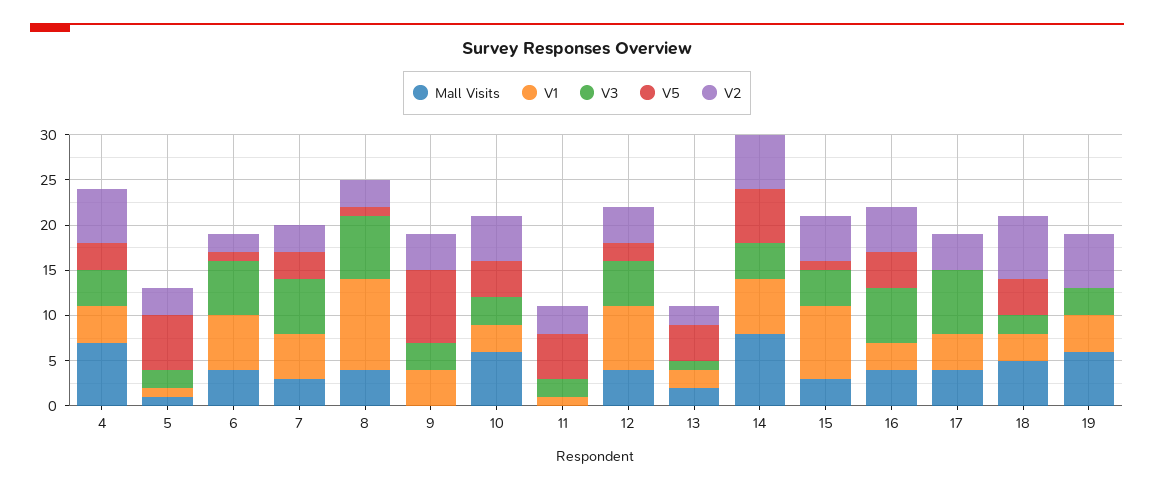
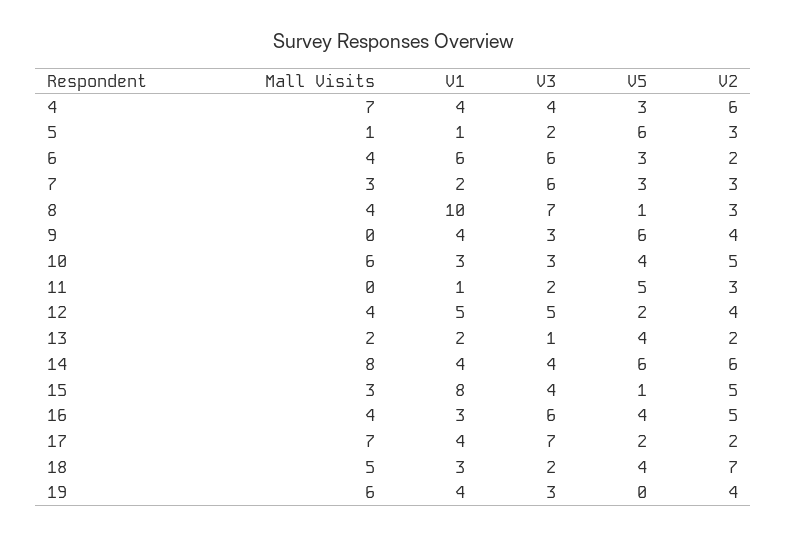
  {
    "Mall Visits": {
      "4": 7,
      "5": 1,
      "6": 4,
      "7": 3,
      "8": 4,
      "9": 0,
      "10": 6,
      "11": 0,
      "12": 4,
      "13": 2,
      "14": 8,
      "15": 3,
      "16": 4,
-     "17": 4,
+     "17": 7,
      "18": 5,
      "19": 6
    },
    "V1": {
      "4": 4,
      "5": 1,
      "6": 6,
-     "7": 5,
+     "7": 2,
      "8": 10,
      "9": 4,
      "10": 3,
      "11": 1,
-     "12": 7,
+     "12": 5,
      "13": 2,
-     "14": 6,
+     "14": 4,
      "15": 8,
      "16": 3,
      "17": 4,
      "18": 3,
      "19": 4
    },
    "V3": {
      "4": 4,
      "5": 2,
      "6": 6,
      "7": 6,
      "8": 7,
      "9": 3,
      "10": 3,
      "11": 2,
      "12": 5,
      "13": 1,
      "14": 4,
      "15": 4,
      "16": 6,
      "17": 7,
      "18": 2,
      "19": 3
    },
    "V5": {
      "4": 3,
      "5": 6,
-     "6": 1,
+     "6": 3,
      "7": 3,
      "8": 1,
-     "9": 8,
+     "9": 6,
      "10": 4,
      "11": 5,
      "12": 2,
      "13": 4,
      "14": 6,
      "15": 1,
      "16": 4,
-     "17": 0,
+     "17": 2,
      "18": 4,
      "19": 0
    },
    "V2": {
      "4": 6,
      "5": 3,
      "6": 2,
      "7": 3,
      "8": 3,
      "9": 4,
      "10": 5,
      "11": 3,
      "12": 4,
      "13": 2,
      "14": 6,
      "15": 5,
      "16": 5,
-     "17": 4,
+     "17": 2,
      "18": 7,
-     "19": 6
+     "19": 4
    }
  }

